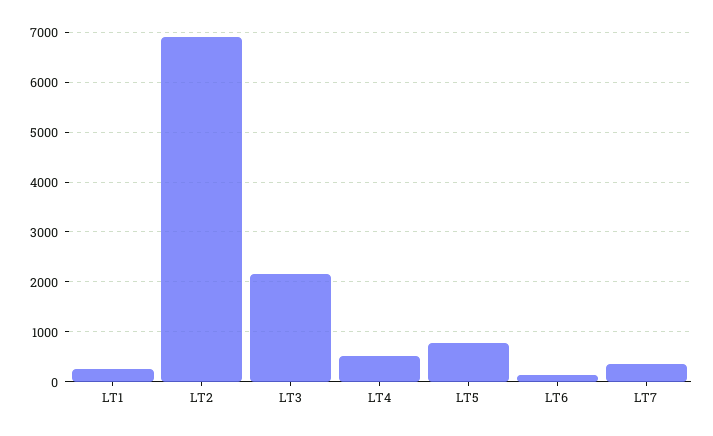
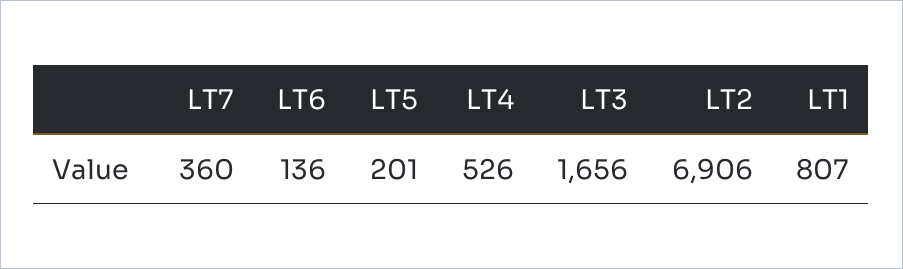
  {
-   "LT1": 200,
+   "LT1": 807,
    "LT2": 6906,
-   "LT3": 2200,
+   "LT3": 1656,
    "LT4": 526,
-   "LT5": 800,
+   "LT5": 201,
    "LT6": 136,
    "LT7": 360
  }

